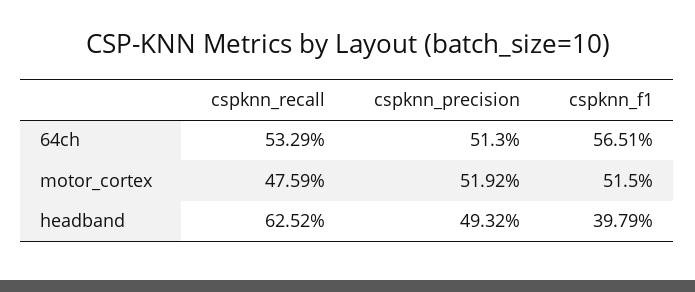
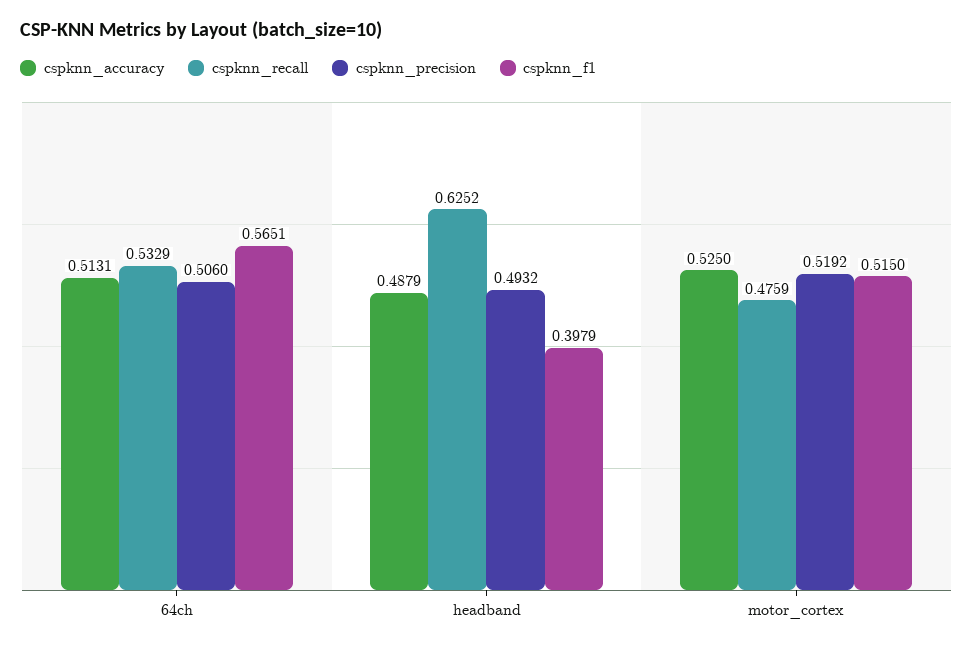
  {
    "cspknn_recall": {
      "64ch": 0.5329,
      "motor_cortex": 0.4759,
      "headband": 0.6252
    },
    "cspknn_precision": {
-     "64ch": 0.513,
+     "64ch": 0.506,
      "motor_cortex": 0.5192,
      "headband": 0.4932
    },
    "cspknn_f1": {
      "64ch": 0.5651,
      "motor_cortex": 0.515,
      "headband": 0.3979
-   }
+   },
+   "cspknn_accuracy": {
+     "64ch": 0.5131,
+     "headband": 0.4879,
+     "motor_cortex": 0.525
+   }
  }

